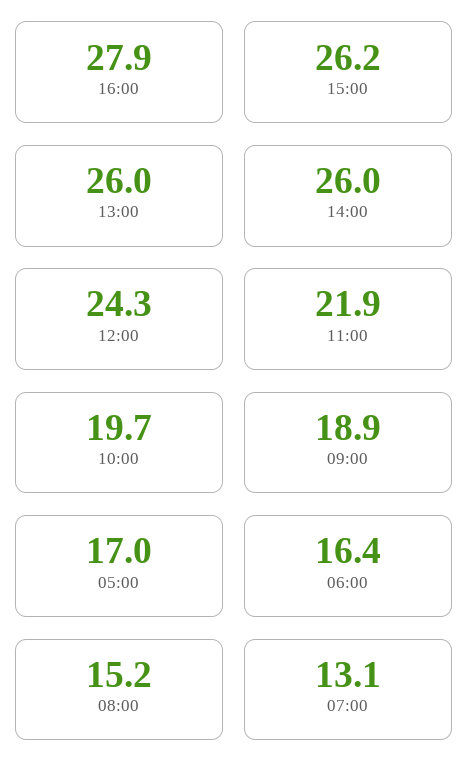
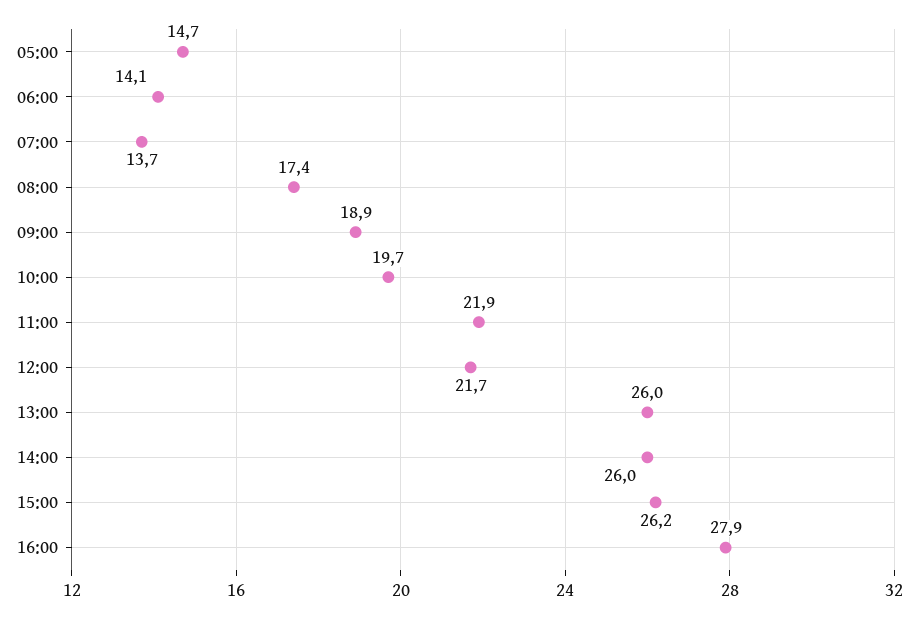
  {
    "16:00": 27.9,
    "15:00": 26.2,
    "13:00": 26,
    "14:00": 26,
-   "12:00": 24.3,
+   "12:00": 21.7,
    "11:00": 21.9,
    "10:00": 19.7,
    "09:00": 18.9,
-   "05:00": 17,
+   "05:00": 14.7,
-   "06:00": 16.4,
+   "06:00": 14.1,
-   "08:00": 15.2,
+   "08:00": 17.4,
-   "07:00": 13.1
+   "07:00": 13.7
  }

